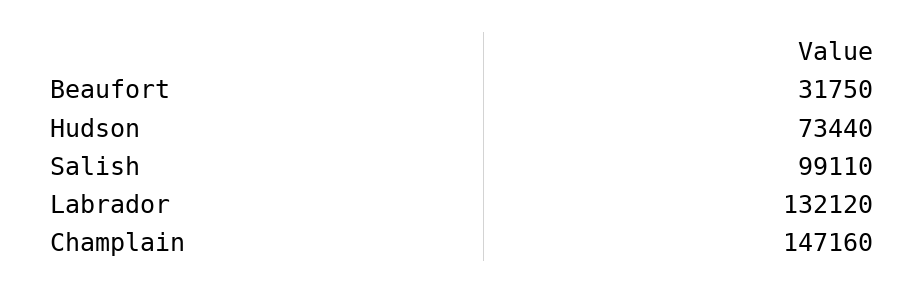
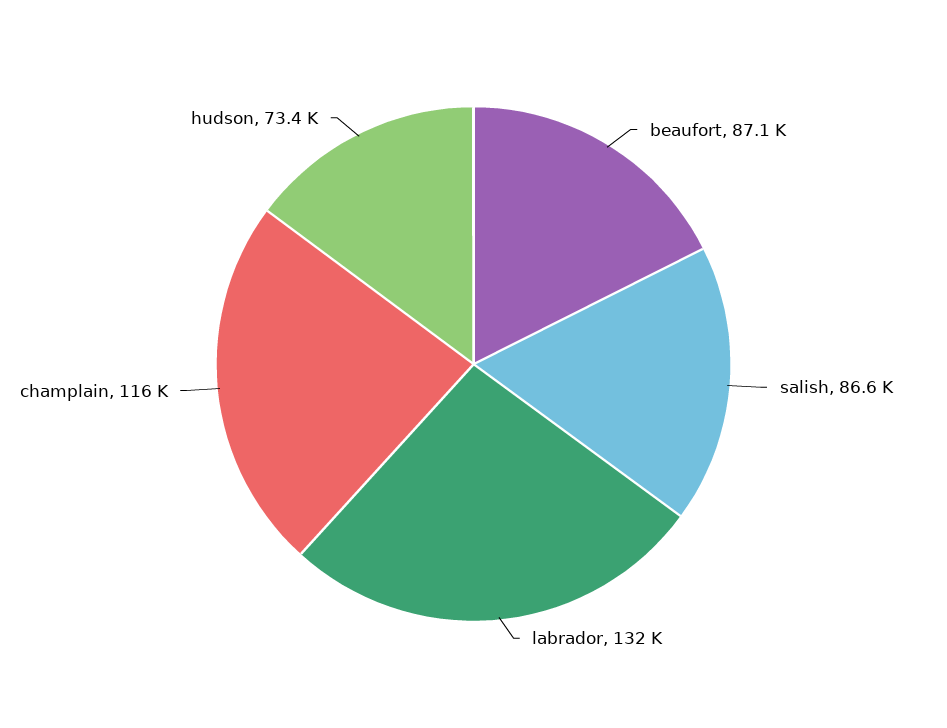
  {
-   "Beaufort": 31750,
+   "Beaufort": 87100,
    "Hudson": 73440,
-   "Salish": 99110,
+   "Salish": 86600,
    "Labrador": 132120,
-   "Champlain": 147160
+   "Champlain": 116000
  }

